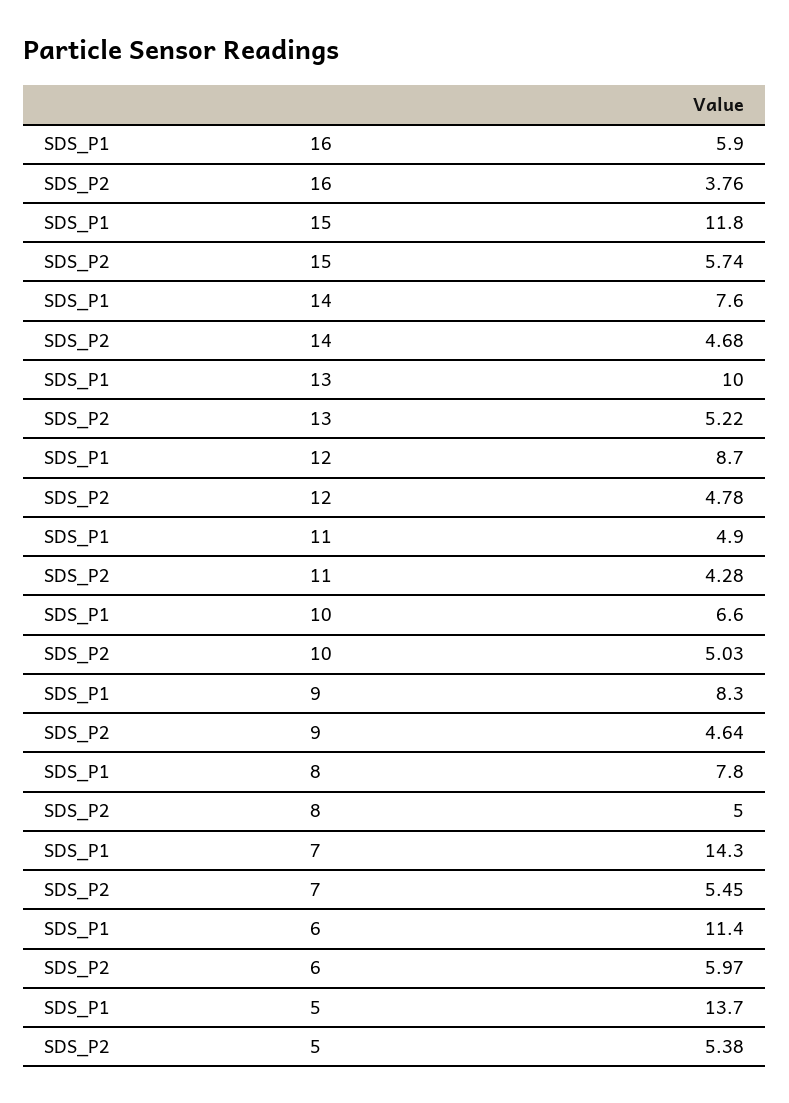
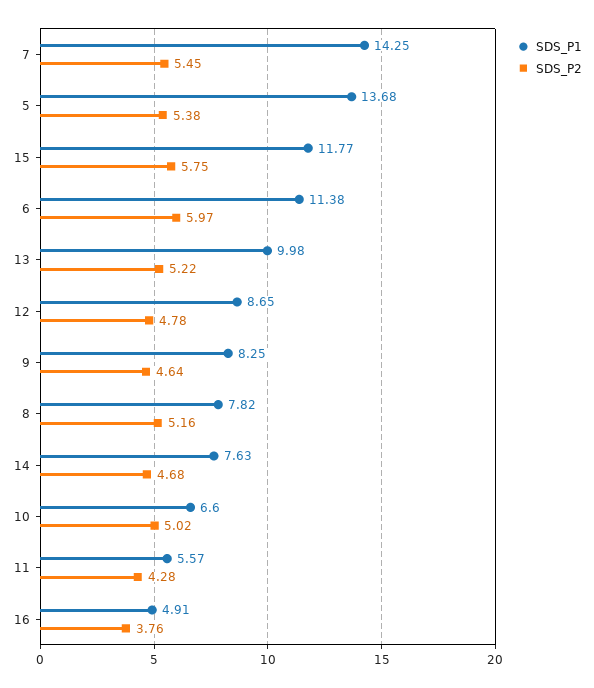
  {
    "SDS_P1": {
-     "16": 5.9,
+     "16": 4.91,
      "15": 11.77,
      "14": 7.63,
      "13": 9.98,
      "12": 8.65,
-     "11": 4.9,
+     "11": 5.57,
      "10": 6.6,
      "9": 8.25,
      "8": 7.82,
      "7": 14.25,
      "6": 11.38,
      "5": 13.68
    },
    "SDS_P2": {
      "16": 3.76,
-     "15": 5.74,
+     "15": 5.75,
      "14": 4.68,
      "13": 5.22,
      "12": 4.78,
      "11": 4.28,
-     "10": 5.03,
+     "10": 5.02,
      "9": 4.64,
-     "8": 5,
+     "8": 5.16,
      "7": 5.45,
      "6": 5.97,
      "5": 5.38
    }
  }

